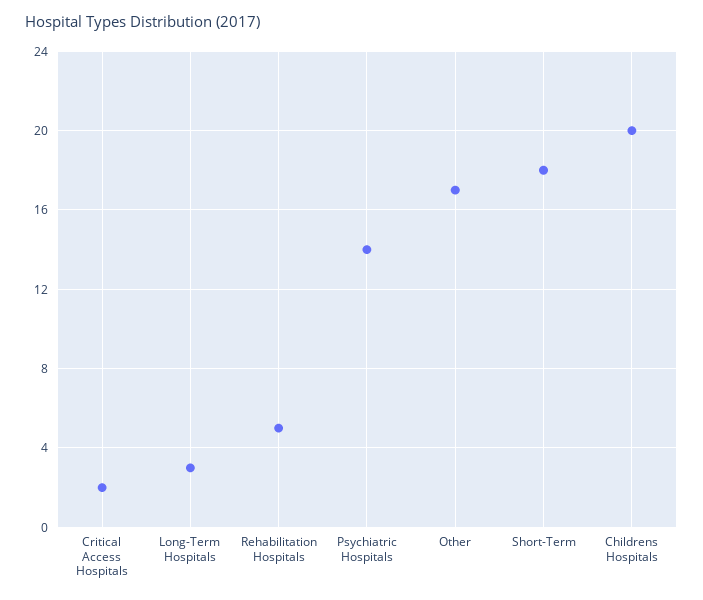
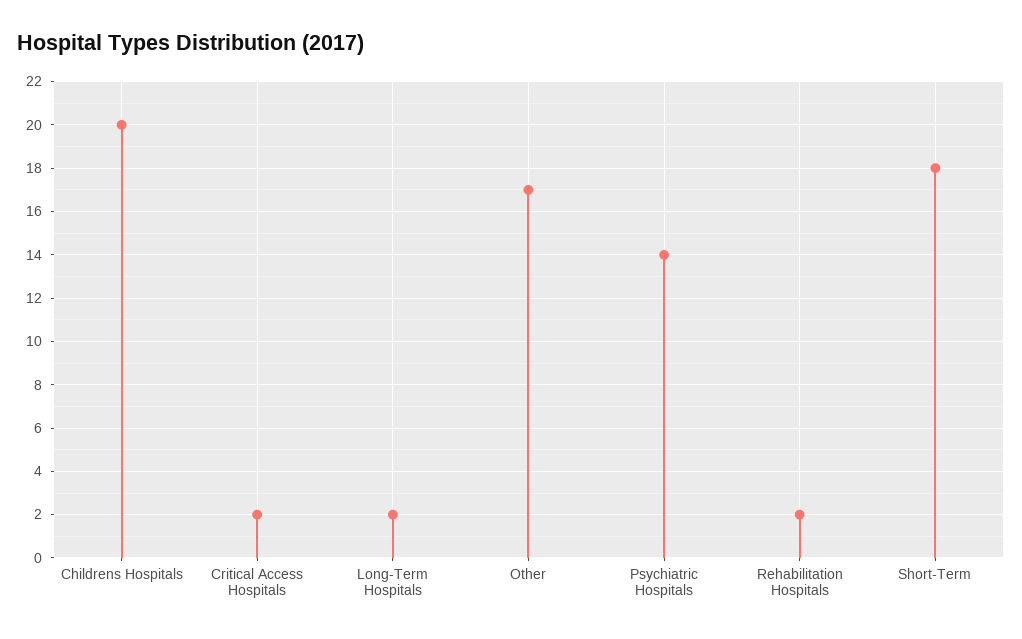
  {
    "Critical Access Hospitals": 2,
-   "Long-Term Hospitals": 3,
+   "Long-Term Hospitals": 2,
-   "Rehabilitation Hospitals": 5,
+   "Rehabilitation Hospitals": 2,
    "Psychiatric Hospitals": 14,
    "Other": 17,
    "Short-Term": 18,
    "Childrens Hospitals": 20
  }

